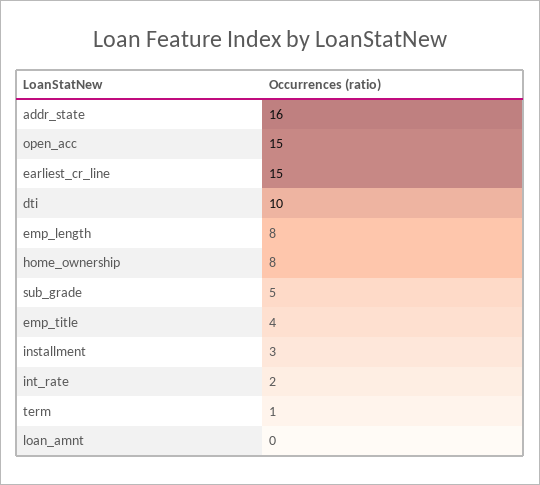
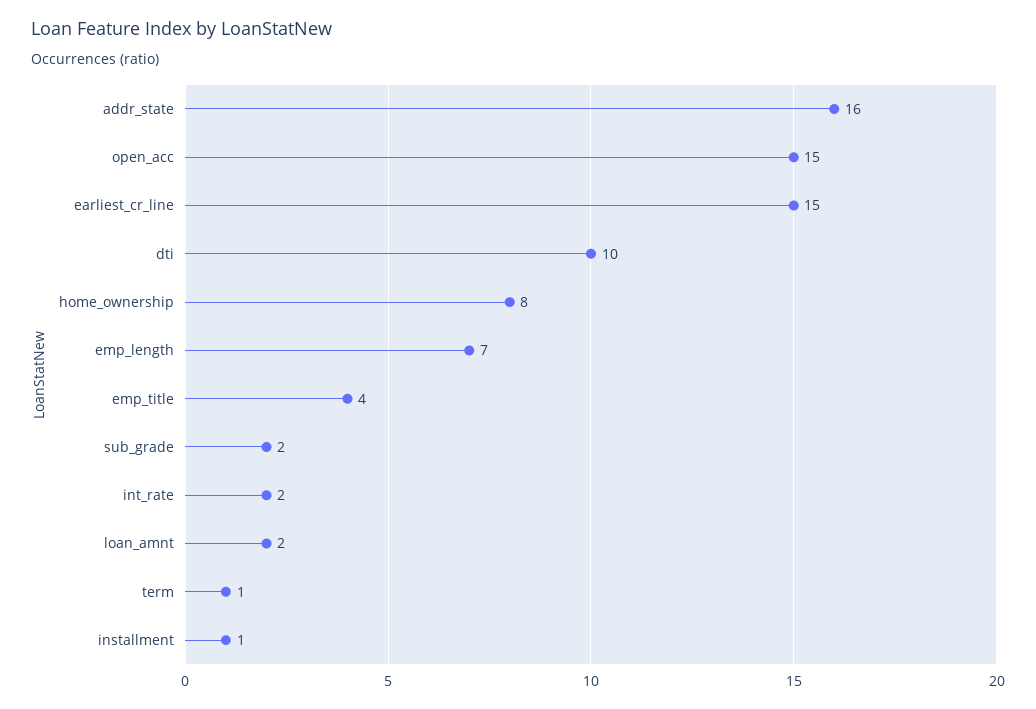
  {
    "addr_state": 16,
    "open_acc": 15,
    "earliest_cr_line": 15,
    "dti": 10,
-   "emp_length": 8,
+   "emp_length": 7,
    "home_ownership": 8,
-   "sub_grade": 5,
+   "sub_grade": 2,
    "emp_title": 4,
-   "installment": 3,
+   "installment": 1,
    "int_rate": 2,
    "term": 1,
-   "loan_amnt": 0
+   "loan_amnt": 2
  }

